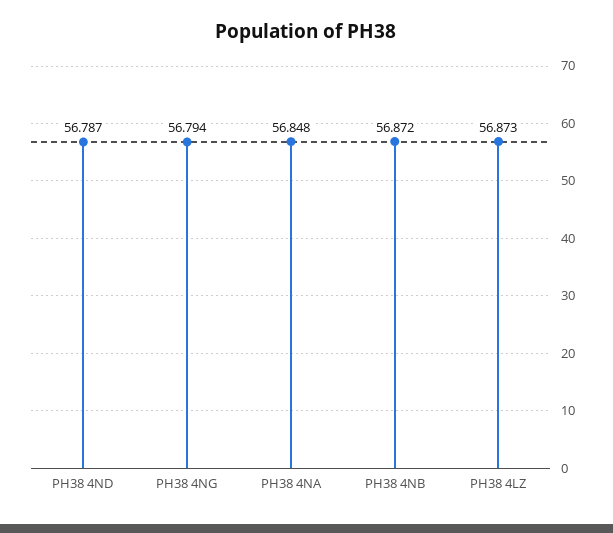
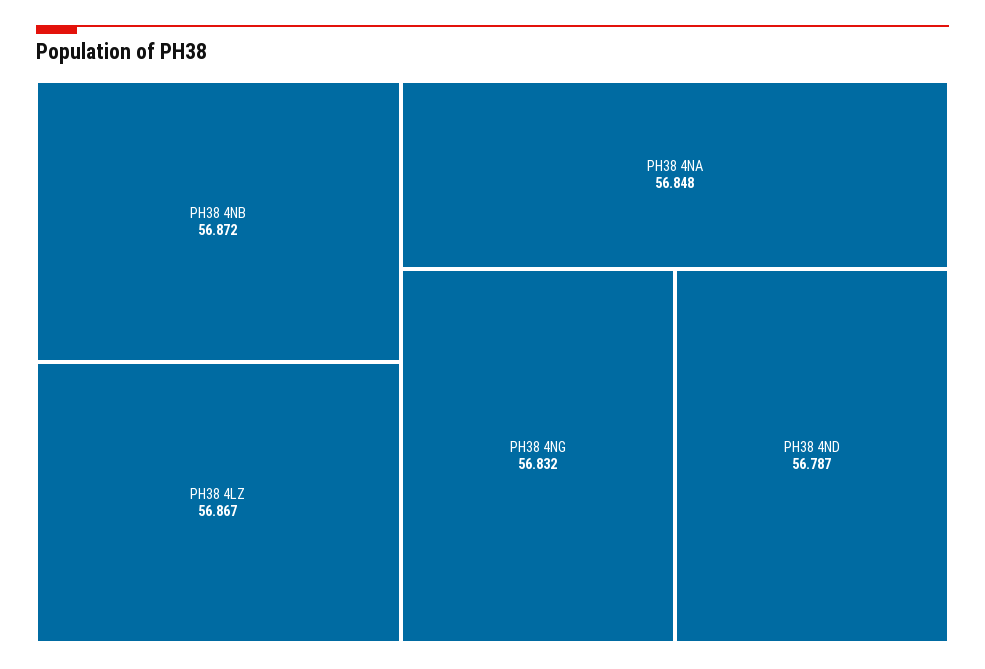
  {
    "PH38 4ND": 56.787,
-   "PH38 4NG": 56.794,
+   "PH38 4NG": 56.832,
    "PH38 4NA": 56.848,
    "PH38 4NB": 56.872,
-   "PH38 4LZ": 56.873
+   "PH38 4LZ": 56.867
  }

